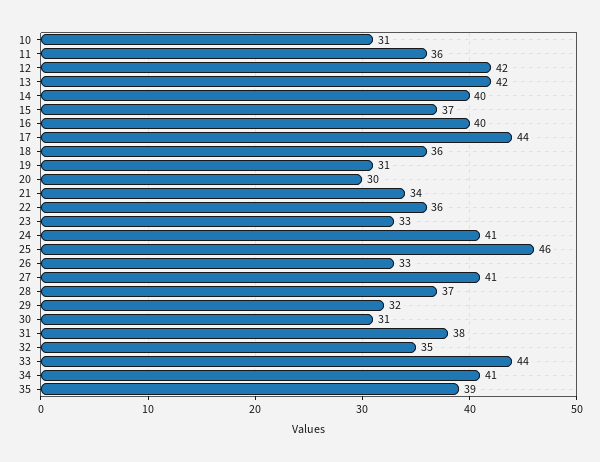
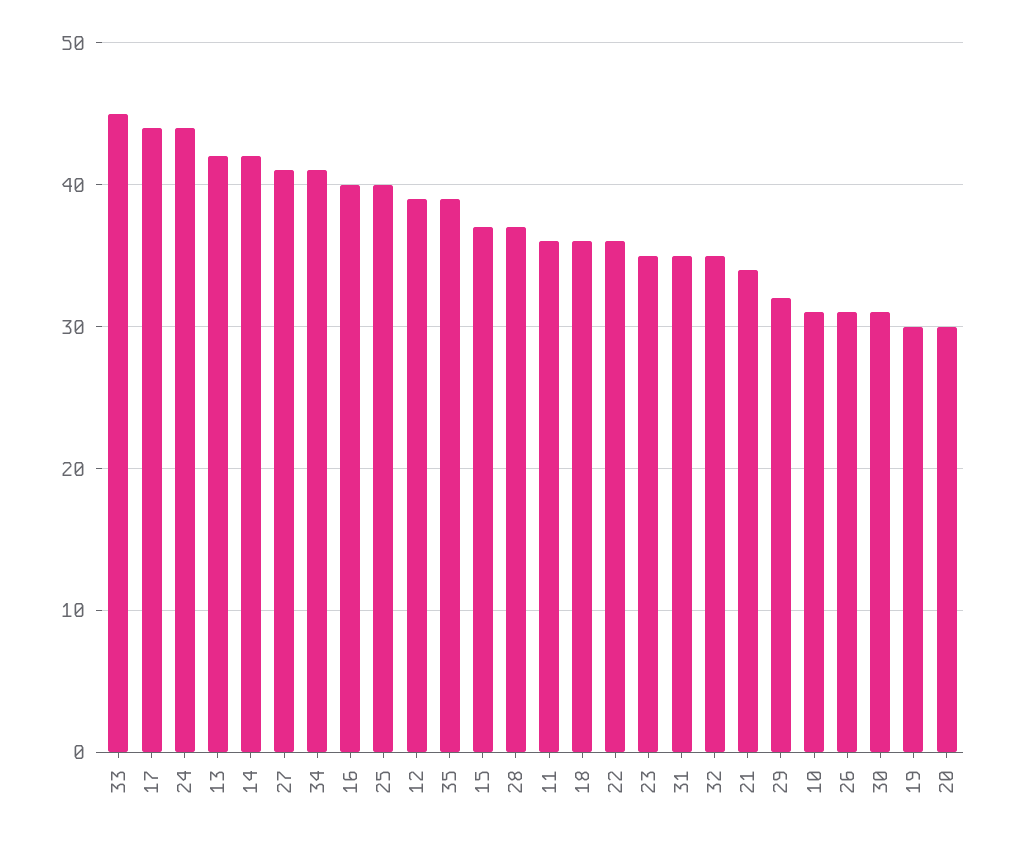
  {
    "10": 31,
    "11": 36,
-   "12": 42,
+   "12": 39,
    "13": 42,
-   "14": 40,
+   "14": 42,
    "15": 37,
    "16": 40,
    "17": 44,
    "18": 36,
-   "19": 31,
+   "19": 30,
    "20": 30,
    "21": 34,
    "22": 36,
-   "23": 33,
+   "23": 35,
-   "24": 41,
+   "24": 44,
-   "25": 46,
+   "25": 40,
-   "26": 33,
+   "26": 31,
    "27": 41,
    "28": 37,
    "29": 32,
    "30": 31,
-   "31": 38,
+   "31": 35,
    "32": 35,
-   "33": 44,
+   "33": 45,
    "34": 41,
    "35": 39
  }

